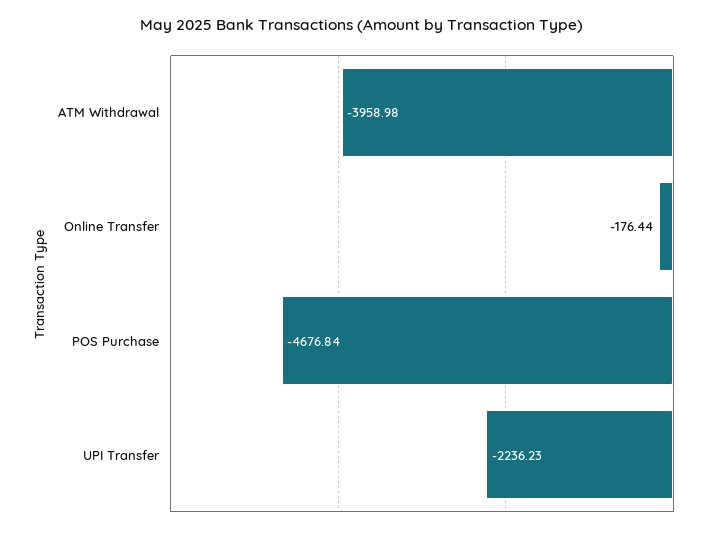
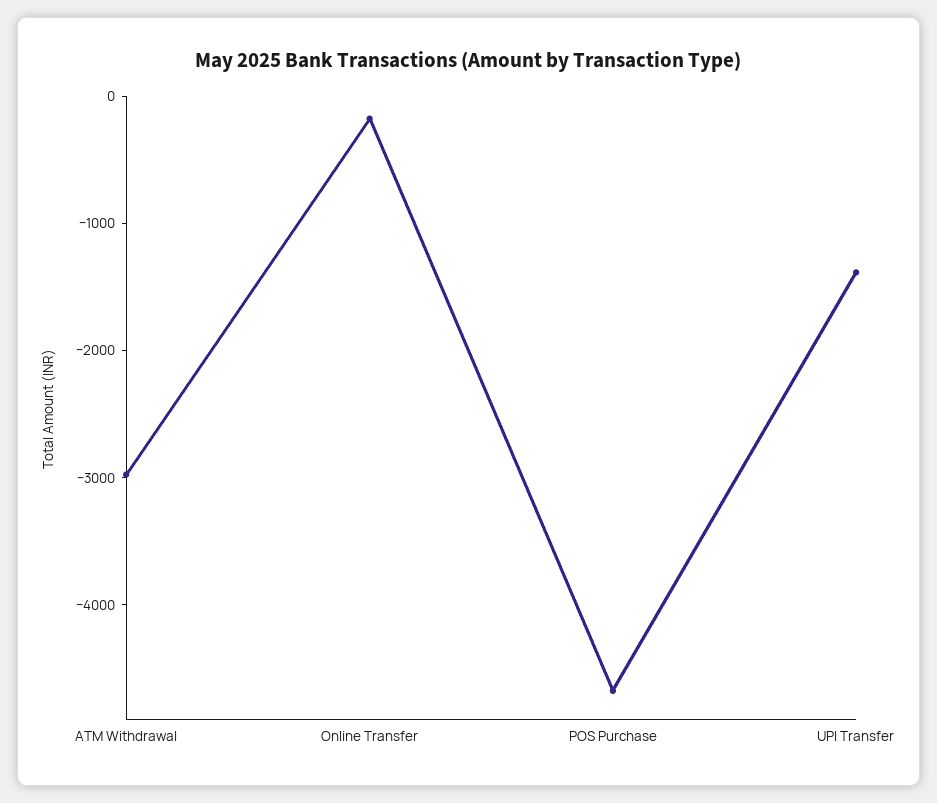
  {
-   "ATM Withdrawal": -3958.98,
+   "ATM Withdrawal": -3000,
    "Online Transfer": -176.44,
    "POS Purchase": -4676.84,
-   "UPI Transfer": -2236.23
+   "UPI Transfer": -1400
  }

